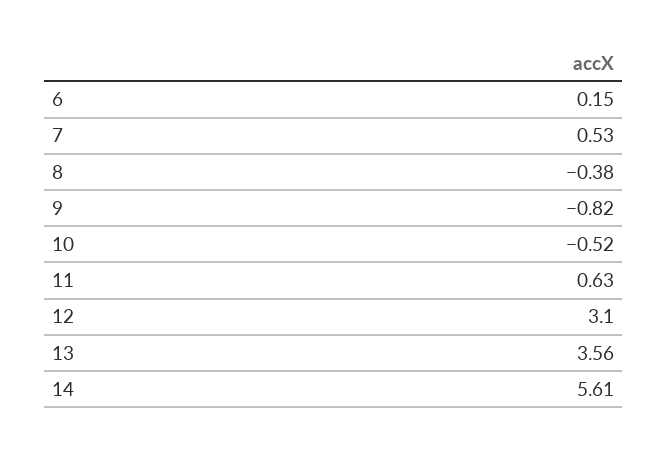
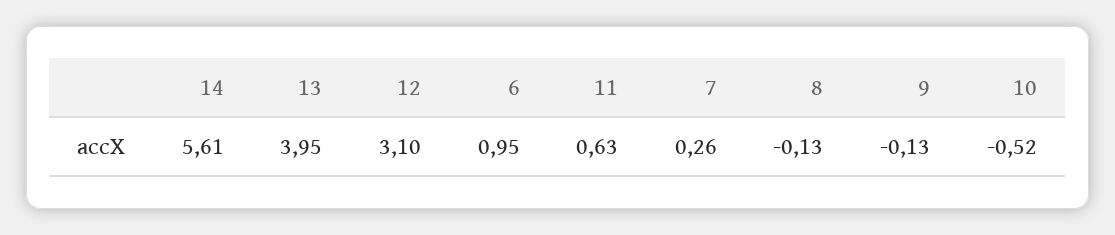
  {
-   "6": 0.15,
+   "6": 0.95,
-   "7": 0.53,
+   "7": 0.26,
-   "8": -0.38,
+   "8": -0.13,
-   "9": -0.82,
+   "9": -0.13,
    "10": -0.52,
    "11": 0.63,
    "12": 3.1,
-   "13": 3.56,
+   "13": 3.95,
    "14": 5.61
  }

